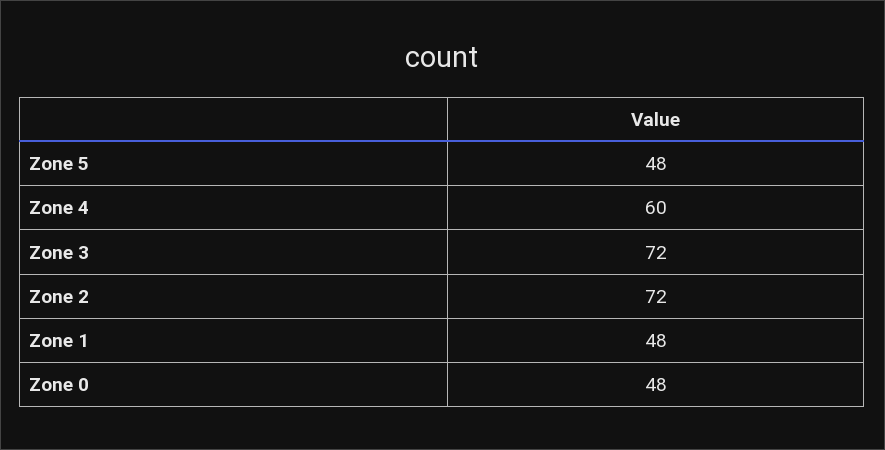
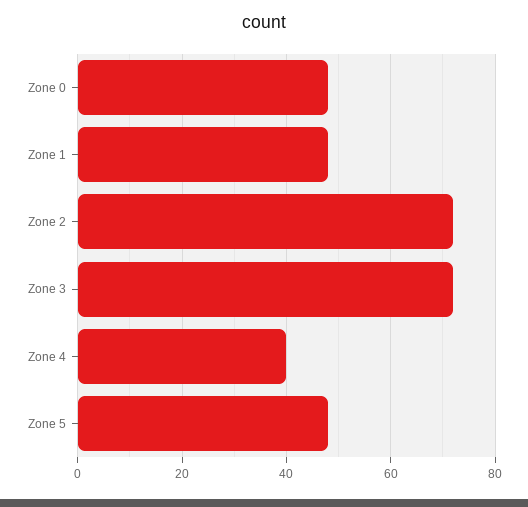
  {
    "Zone 5": 48,
-   "Zone 4": 60,
+   "Zone 4": 40,
    "Zone 3": 72,
    "Zone 2": 72,
    "Zone 1": 48,
    "Zone 0": 48
  }

